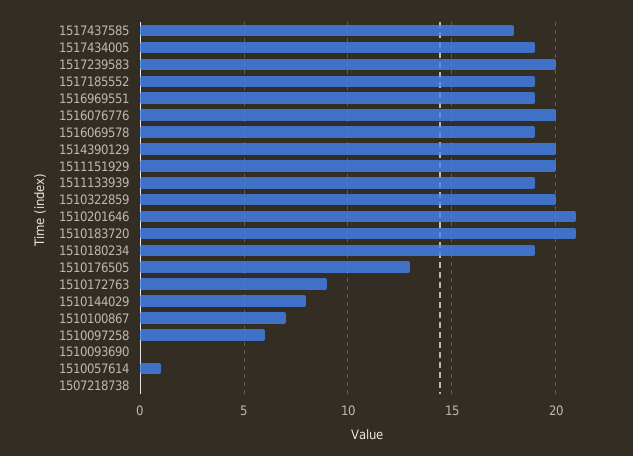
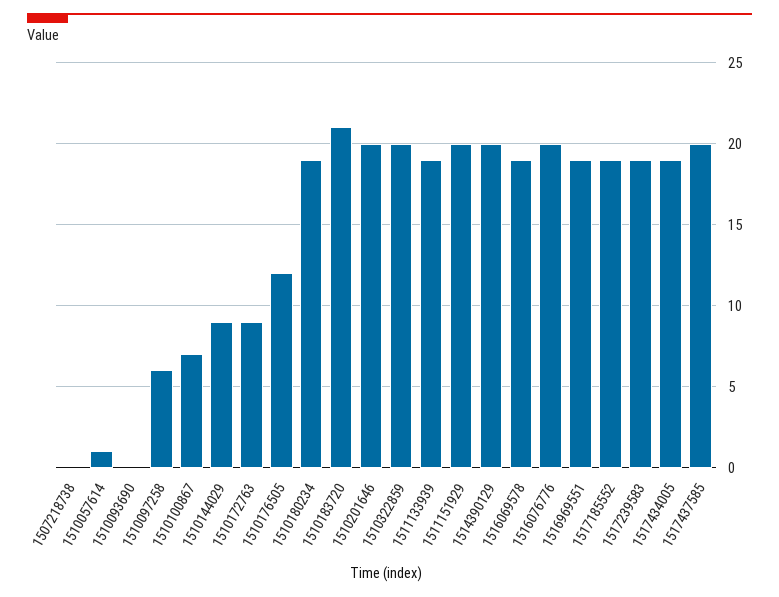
  {
-   "1517437585": 18,
+   "1517437585": 20,
    "1517434005": 19,
-   "1517239583": 20,
+   "1517239583": 19,
    "1517185552": 19,
    "1516969551": 19,
    "1516076776": 20,
    "1516069578": 19,
    "1514390129": 20,
    "1511151929": 20,
    "1511133939": 19,
    "1510322859": 20,
-   "1510201646": 21,
+   "1510201646": 20,
    "1510183720": 21,
    "1510180234": 19,
-   "1510176505": 13,
+   "1510176505": 12,
    "1510172763": 9,
-   "1510144029": 8,
+   "1510144029": 9,
    "1510100867": 7,
    "1510097258": 6,
    "1510093690": 0,
    "1510057614": 1,
    "1507218738": 0
  }

